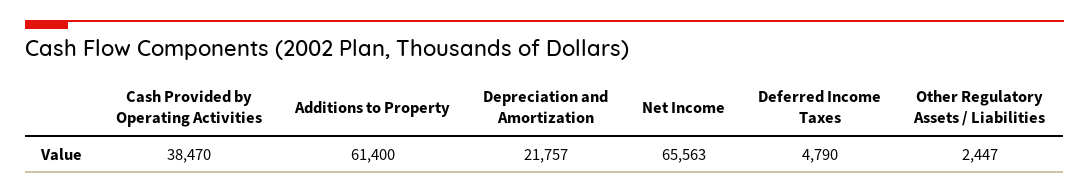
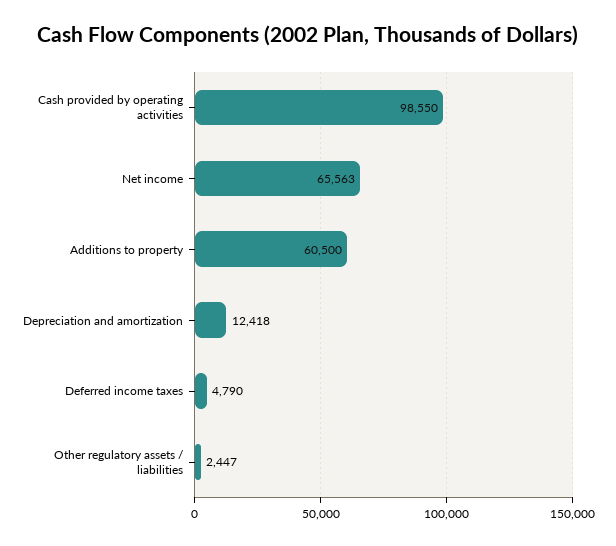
  {
-   "Cash Provided by Operating Activities": 38470,
+   "Cash Provided by Operating Activities": 98550,
-   "Additions to Property": 61400,
+   "Additions to Property": 60500,
-   "Depreciation and Amortization": 21757,
+   "Depreciation and Amortization": 12418,
    "Net Income": 65563,
    "Deferred Income Taxes": 4790,
    "Other Regulatory Assets / Liabilities": 2447
  }

